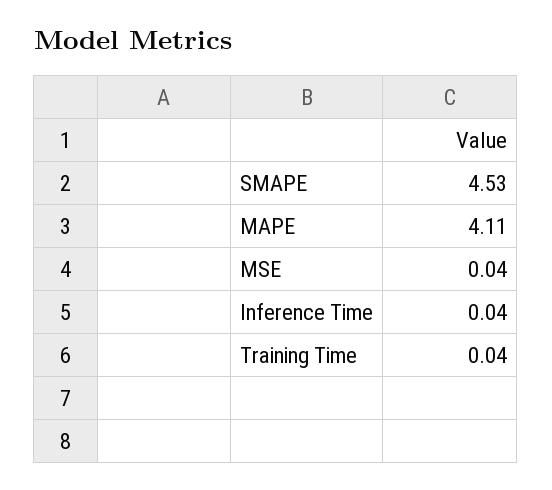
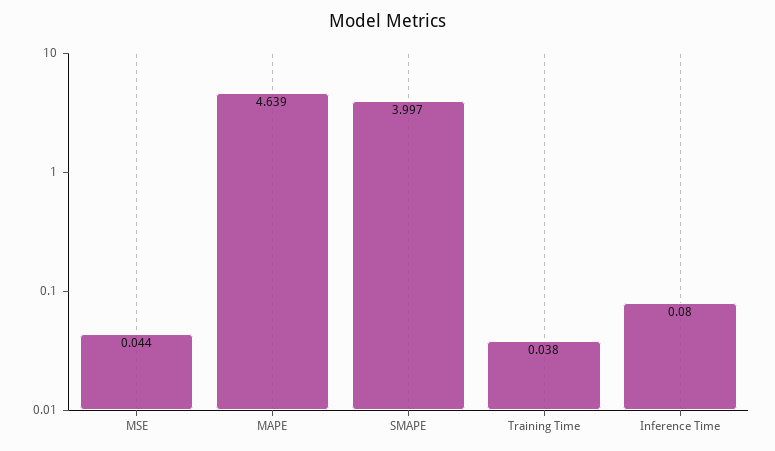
  {
-   "SMAPE": 4.53,
+   "SMAPE": 3.997,
-   "MAPE": 4.11,
+   "MAPE": 4.639,
    "MSE": 0.044,
-   "Inference Time": 0.04,
+   "Inference Time": 0.08,
    "Training Time": 0.038
  }

